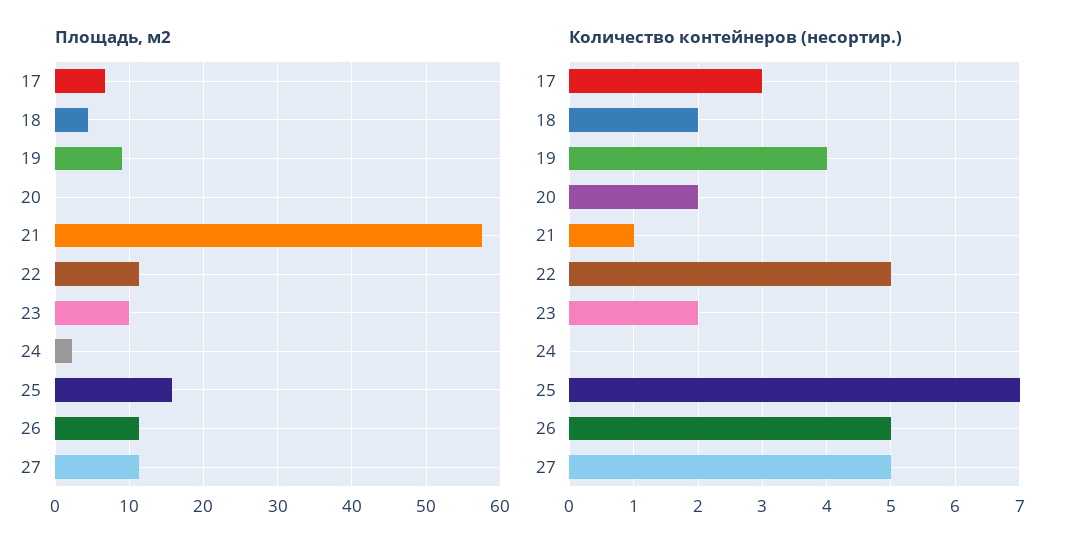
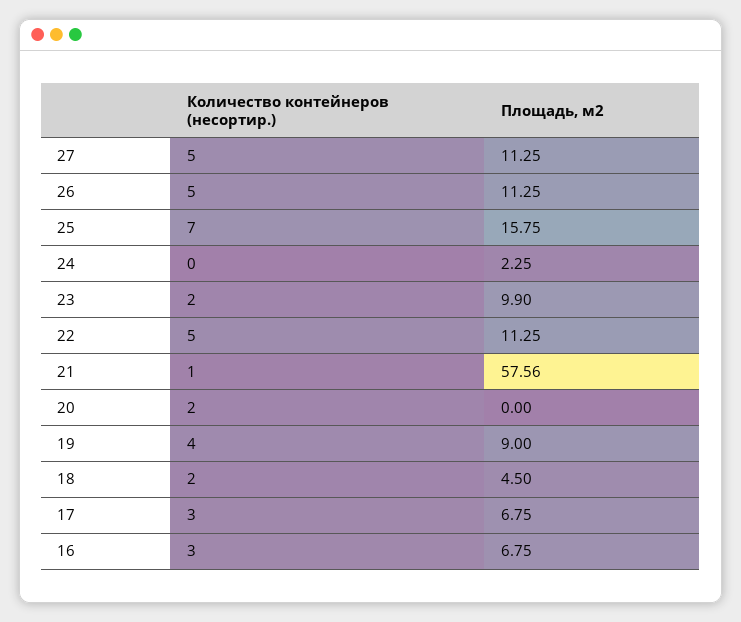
  {
    "Площадь, м2": {
      "17": 6.75,
      "18": 4.5,
      "19": 9,
      "20": 0,
      "21": 57.56,
      "22": 11.25,
      "23": 9.9,
      "24": 2.25,
      "25": 15.75,
      "26": 11.25,
-     "27": 11.25
+     "27": 11.25,
+     "16": 6.75
    },
    "Количество контейнеров (несортир.)": {
      "17": 3,
      "18": 2,
      "19": 4,
      "20": 2,
      "21": 1,
      "22": 5,
      "23": 2,
      "24": 0,
      "25": 7,
      "26": 5,
-     "27": 5
+     "27": 5,
+     "16": 3
    }
  }

